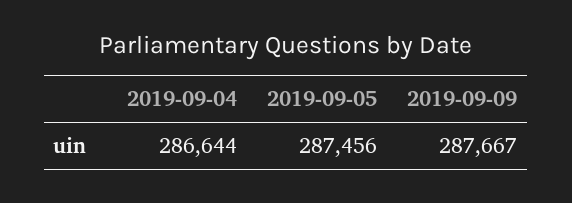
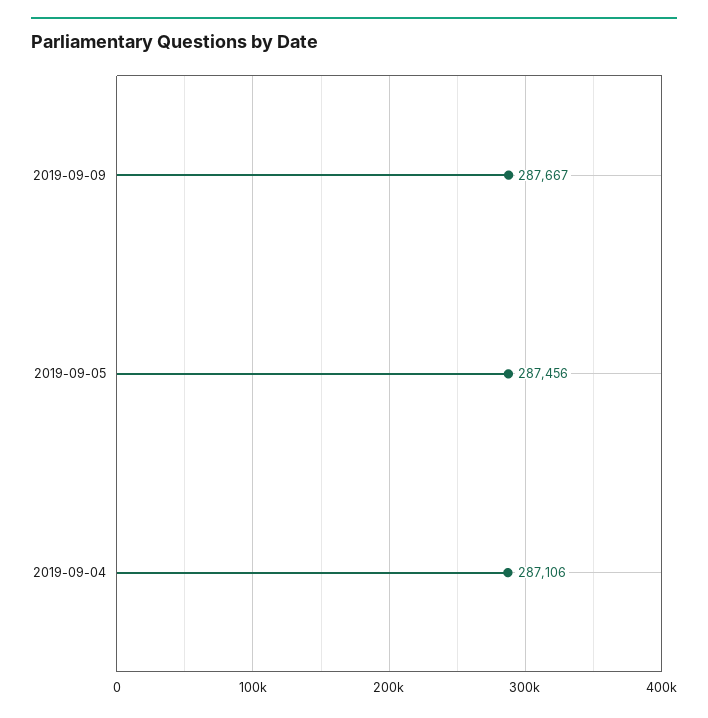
  {
-   "2019-09-04": 286644,
+   "2019-09-04": 287106,
    "2019-09-05": 287456,
    "2019-09-09": 287667
  }

